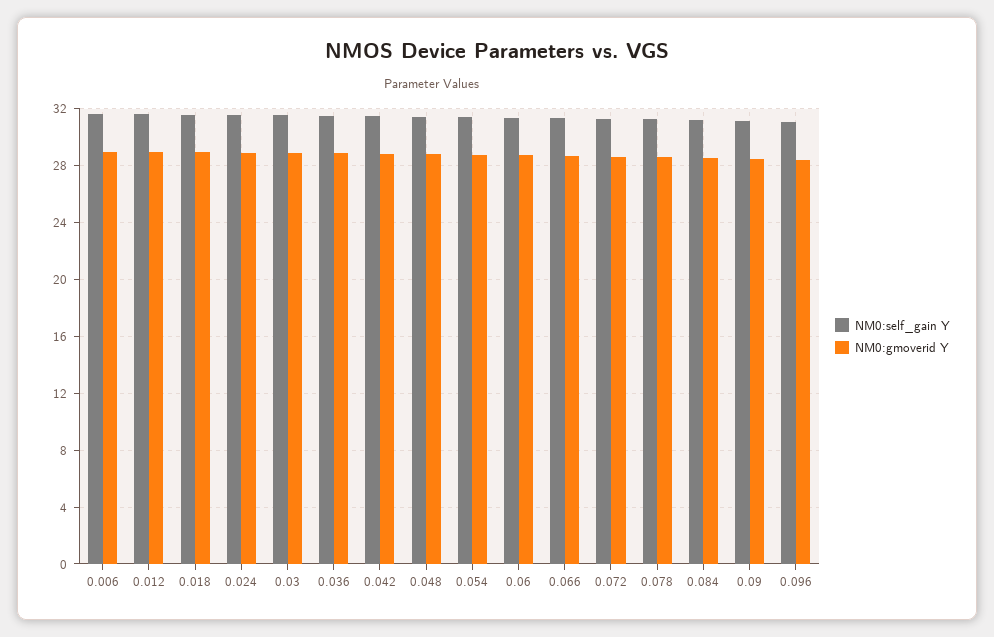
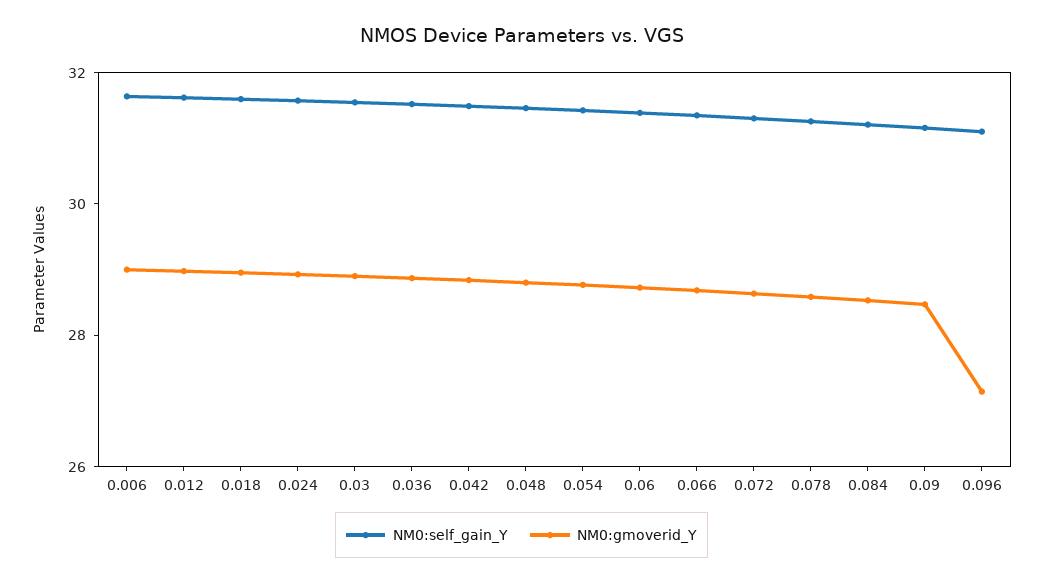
  {
    "NM0:self_gain Y": {
      "0.006": 31.5,
      "0.012": 31.5,
      "0.018": 31.5,
      "0.024": 31.5,
      "0.03": 31.5,
      "0.036": 31.5,
      "0.042": 31.5,
      "0.048": 31.5,
      "0.054": 31.5,
      "0.06": 31.5,
      "0.066": 31.5,
      "0.072": 31.5,
      "0.078": 31.5,
      "0.084": 31,
      "0.09": 31,
      "0.096": 31
    },
    "NM0:gmoverid Y": {
      "0.006": 29,
      "0.012": 29,
      "0.018": 29,
      "0.024": 29,
      "0.03": 29,
      "0.036": 29,
      "0.042": 29,
      "0.048": 29,
      "0.054": 29,
      "0.06": 28.5,
      "0.066": 28.5,
      "0.072": 28.5,
      "0.078": 28.5,
      "0.084": 28.5,
      "0.09": 28.5,
-     "0.096": 28.5
+     "0.096": 27
    }
  }

